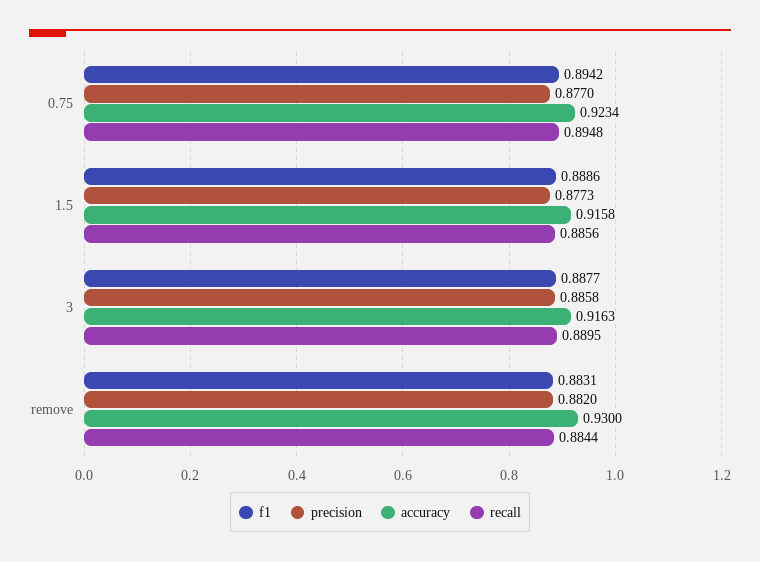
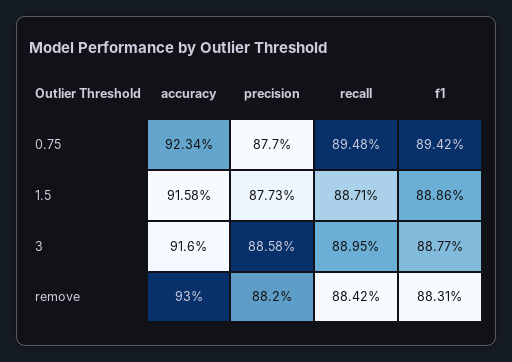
  {
    "f1": {
      "0.75": 0.8942,
      "1.5": 0.8886,
      "3": 0.8877,
      "remove": 0.8831
    },
    "precision": {
      "0.75": 0.877,
      "1.5": 0.8773,
      "3": 0.8858,
      "remove": 0.882
    },
    "accuracy": {
      "0.75": 0.9234,
      "1.5": 0.9158,
-     "3": 0.9163,
+     "3": 0.916,
      "remove": 0.93
    },
    "recall": {
      "0.75": 0.8948,
-     "1.5": 0.8856,
+     "1.5": 0.8871,
      "3": 0.8895,
-     "remove": 0.8844
+     "remove": 0.8842
    }
  }

